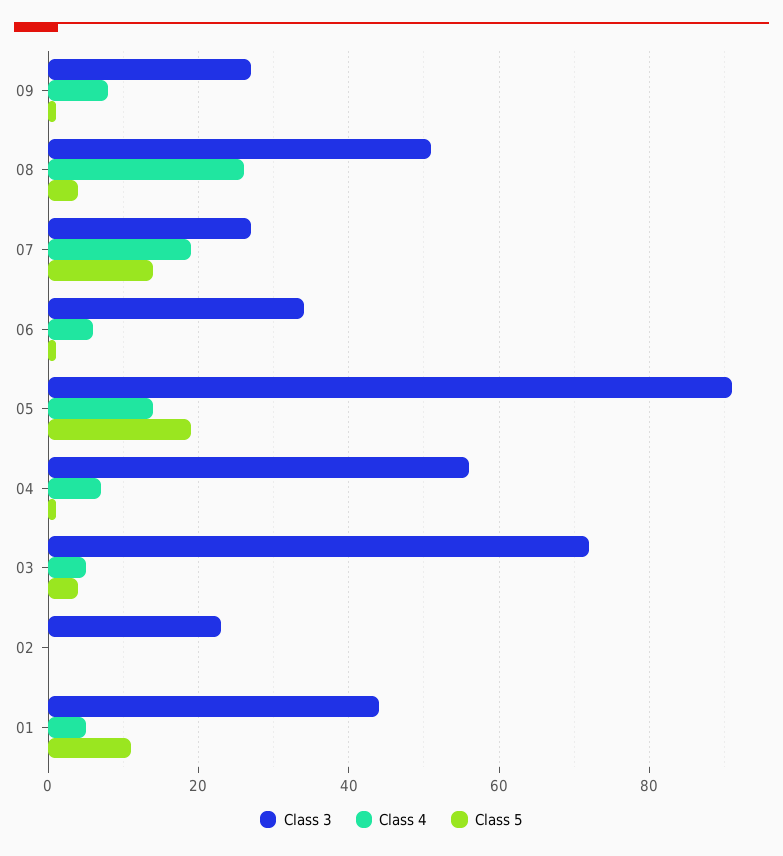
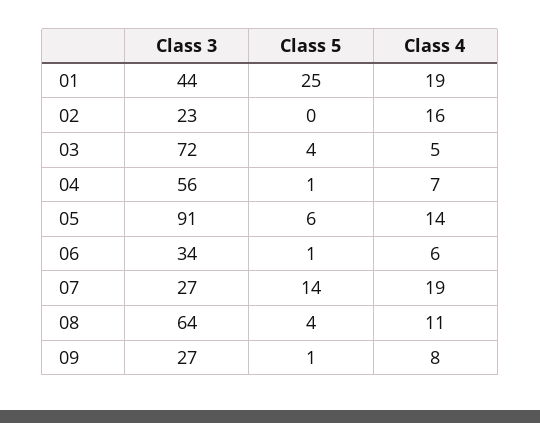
  {
    "Class 3": {
      "09": 27,
-     "08": 50,
+     "08": 64,
      "07": 27,
      "06": 34,
      "05": 91,
      "04": 56,
      "03": 72,
      "02": 23,
      "01": 44
    },
    "Class 4": {
      "09": 8,
-     "08": 25,
+     "08": 11,
      "07": 19,
      "06": 6,
      "05": 14,
      "04": 7,
      "03": 5,
-     "02": 0,
+     "02": 16,
-     "01": 5
+     "01": 19
    },
    "Class 5": {
      "09": 1,
      "08": 4,
      "07": 14,
      "06": 1,
-     "05": 20,
+     "05": 6,
      "04": 1,
      "03": 4,
      "02": 0,
-     "01": 10
+     "01": 25
    }
  }

